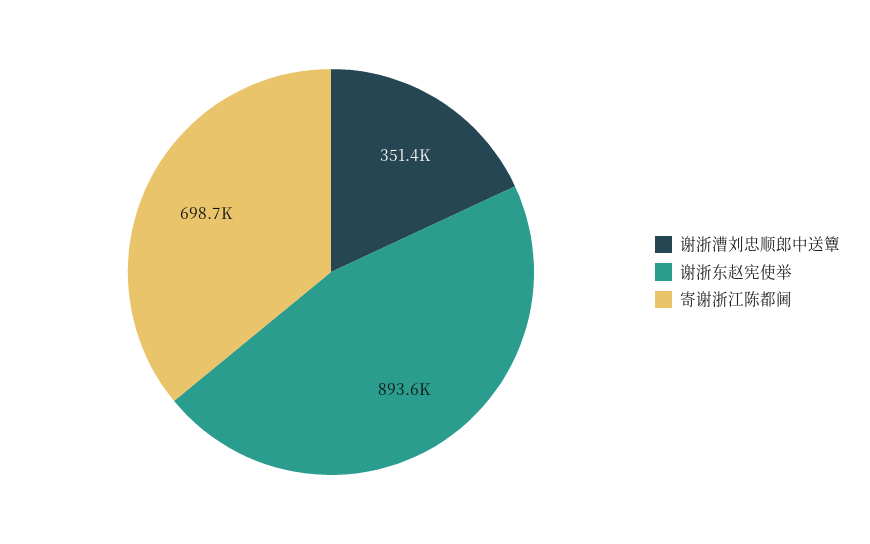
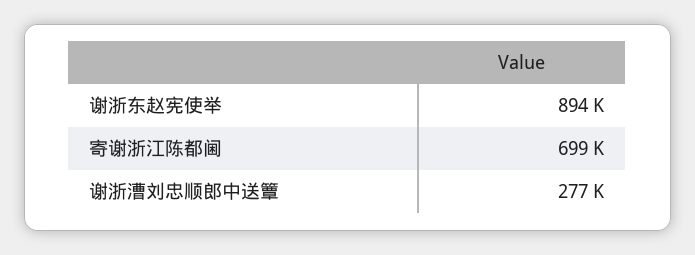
  {
-   "谢浙漕刘忠顺郎中送簟": 351400,
+   "谢浙漕刘忠顺郎中送簟": 277000,
    "谢浙东赵宪使举": 893600,
    "寄谢浙江陈都阃": 698700
  }

